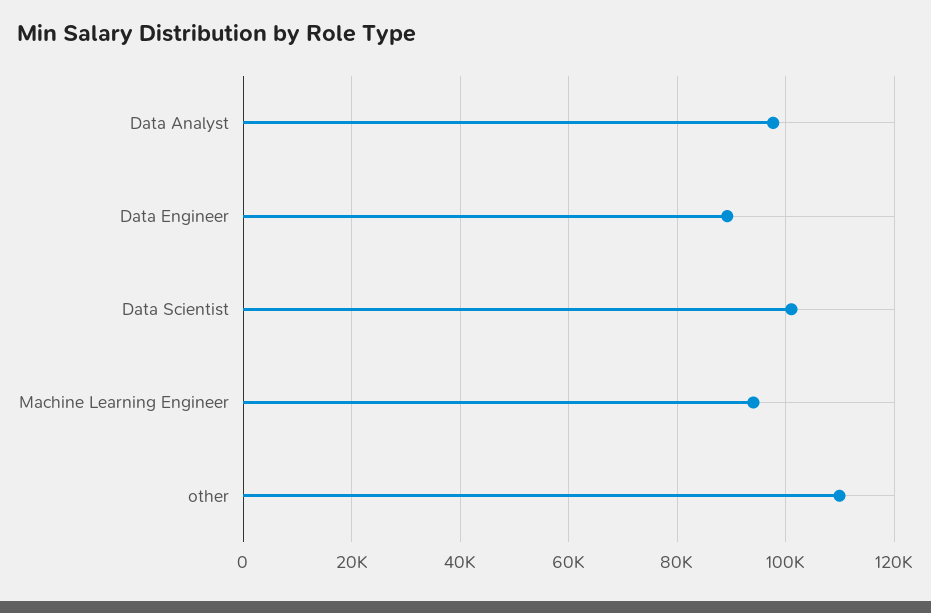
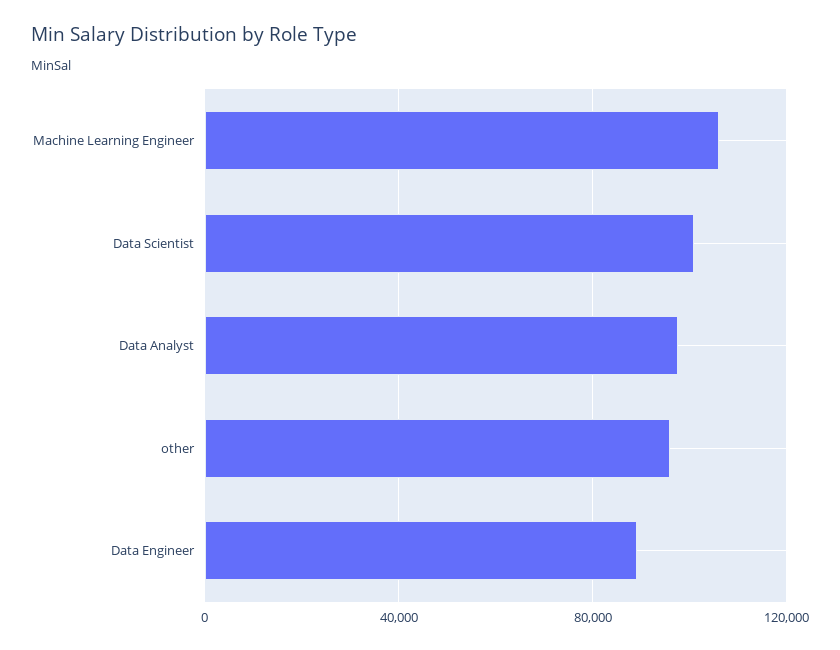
  {
    "Data Analyst": 98000,
    "Data Engineer": 90000,
    "Data Scientist": 102000,
-   "Machine Learning Engineer": 94000,
+   "Machine Learning Engineer": 105000,
-   "other": 110000
+   "other": 95000
  }

